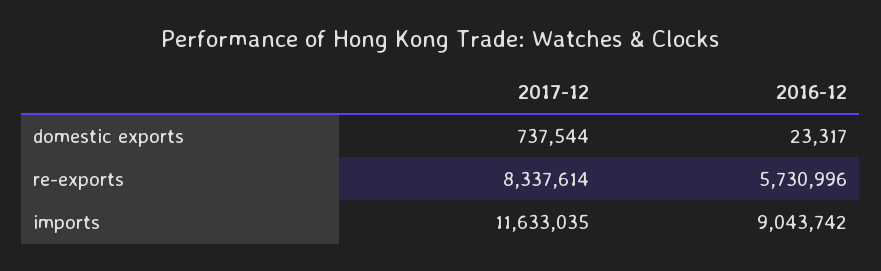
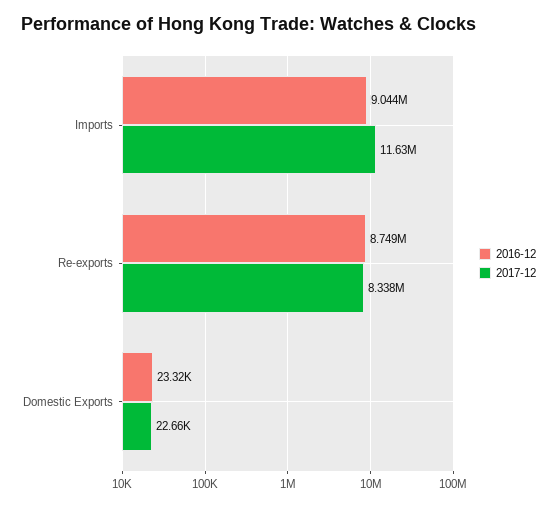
  {
    "2017-12": {
-     "domestic exports": 737544,
+     "domestic exports": 22660,
      "re-exports": 8337614,
      "imports": 11633035
    },
    "2016-12": {
      "domestic exports": 23317,
-     "re-exports": 5730996,
+     "re-exports": 8749000,
      "imports": 9043742
    }
  }

